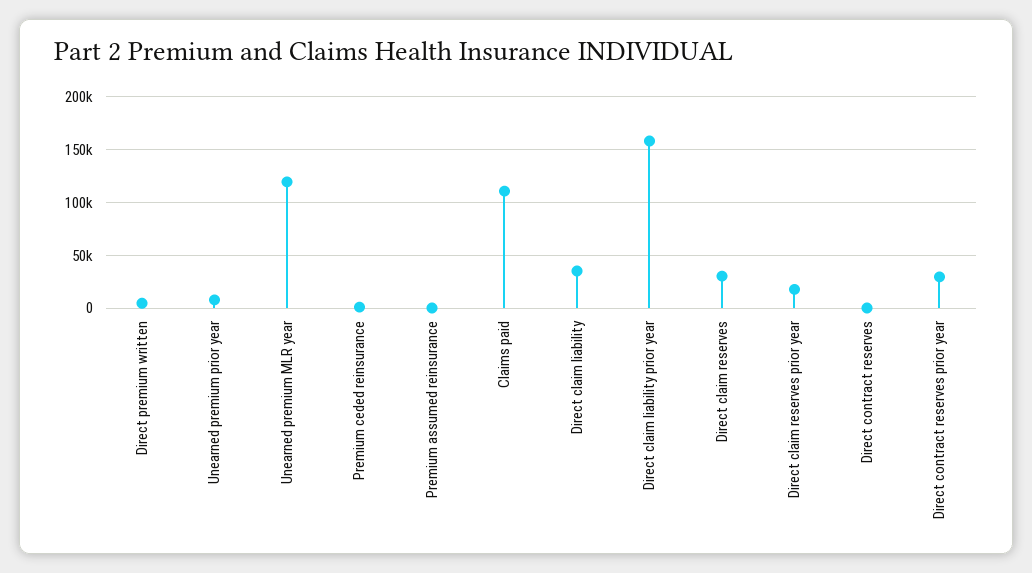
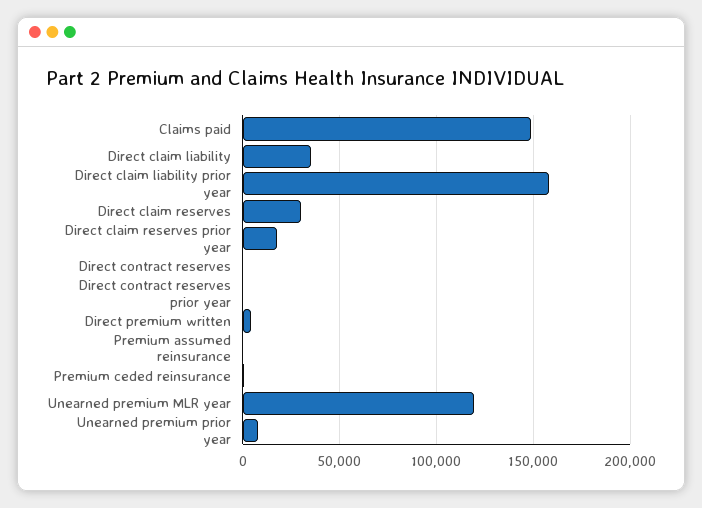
  {
    "Direct premium written": 5000,
    "Unearned premium prior year": 10000,
    "Unearned premium MLR year": 120000,
    "Premium ceded reinsurance": 0,
    "Premium assumed reinsurance": 0,
-   "Claims paid": 110000,
+   "Claims paid": 150000,
    "Direct claim liability": 35000,
    "Direct claim liability prior year": 160000,
    "Direct claim reserves": 30000,
    "Direct claim reserves prior year": 20000,
    "Direct contract reserves": 0,
-   "Direct contract reserves prior year": 30000
+   "Direct contract reserves prior year": 0
  }

